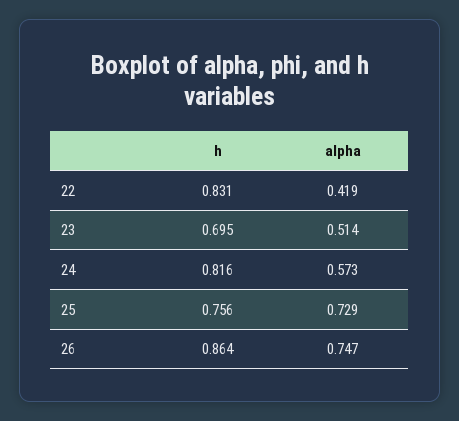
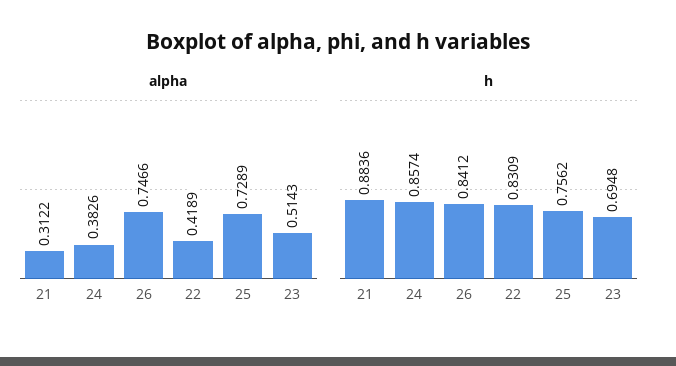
  {
    "h": {
      "22": 0.8309,
      "23": 0.6948,
-     "24": 0.816,
+     "24": 0.8574,
      "25": 0.7562,
-     "26": 0.864
+     "26": 0.8412,
+     "21": 0.8836
    },
    "alpha": {
      "22": 0.4189,
      "23": 0.5143,
-     "24": 0.573,
+     "24": 0.3826,
      "25": 0.7289,
-     "26": 0.7466
+     "26": 0.7466,
+     "21": 0.3122
    }
  }

